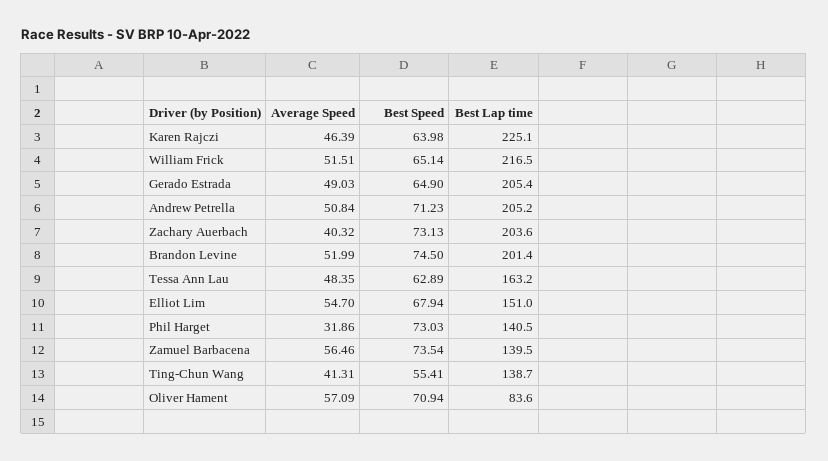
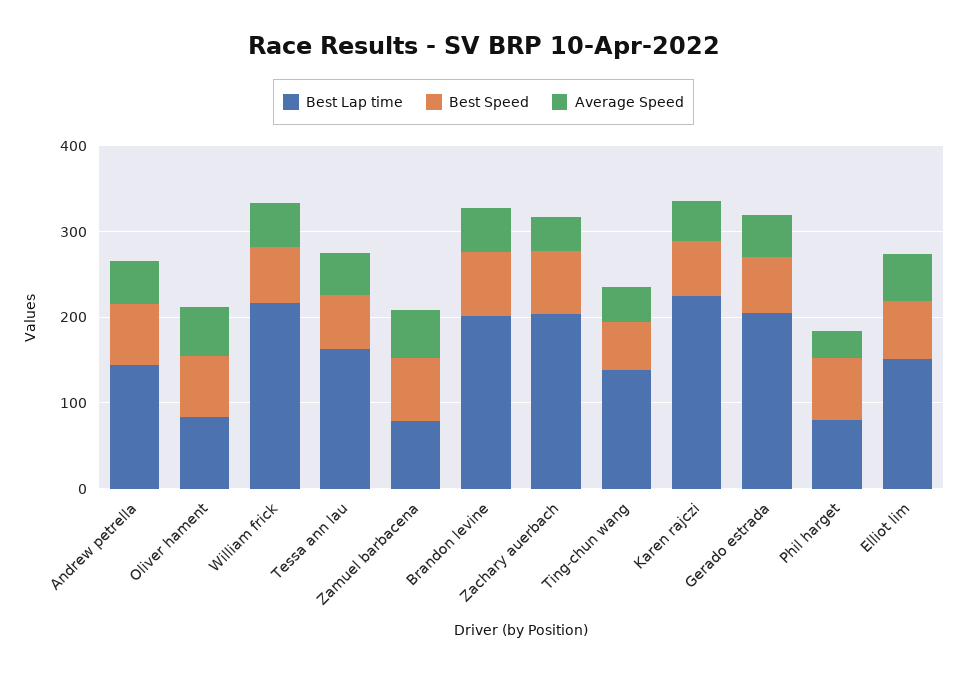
  {
    "Average Speed": {
      "Karen Rajczi": 46.39,
      "William Frick": 51.51,
      "Gerado Estrada": 49.03,
      "Andrew Petrella": 50.84,
      "Zachary Auerbach": 40.32,
      "Brandon Levine": 51.99,
      "Tessa Ann Lau": 48.35,
      "Elliot Lim": 54.7,
      "Phil Harget": 31.86,
      "Zamuel Barbacena": 56.46,
      "Ting-Chun Wang": 41.31,
      "Oliver Hament": 57.09
    },
    "Best Speed": {
      "Karen Rajczi": 63.98,
      "William Frick": 65.14,
      "Gerado Estrada": 64.9,
      "Andrew Petrella": 71.23,
      "Zachary Auerbach": 73.13,
      "Brandon Levine": 74.5,
      "Tessa Ann Lau": 62.89,
      "Elliot Lim": 67.94,
      "Phil Harget": 73.03,
      "Zamuel Barbacena": 73.54,
      "Ting-Chun Wang": 55.41,
      "Oliver Hament": 70.94
    },
    "Best Lap time": {
      "Karen Rajczi": 225.1,
      "William Frick": 216.5,
      "Gerado Estrada": 205.4,
-     "Andrew Petrella": 205.2,
+     "Andrew Petrella": 140,
      "Zachary Auerbach": 203.6,
      "Brandon Levine": 201.4,
      "Tessa Ann Lau": 163.2,
      "Elliot Lim": 151,
-     "Phil Harget": 140.5,
+     "Phil Harget": 80,
-     "Zamuel Barbacena": 139.5,
+     "Zamuel Barbacena": 80,
      "Ting-Chun Wang": 138.7,
      "Oliver Hament": 83.6
    }
  }

